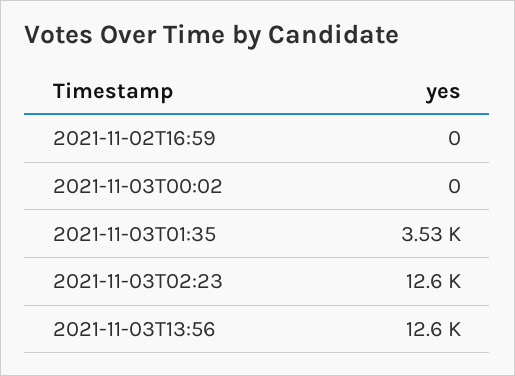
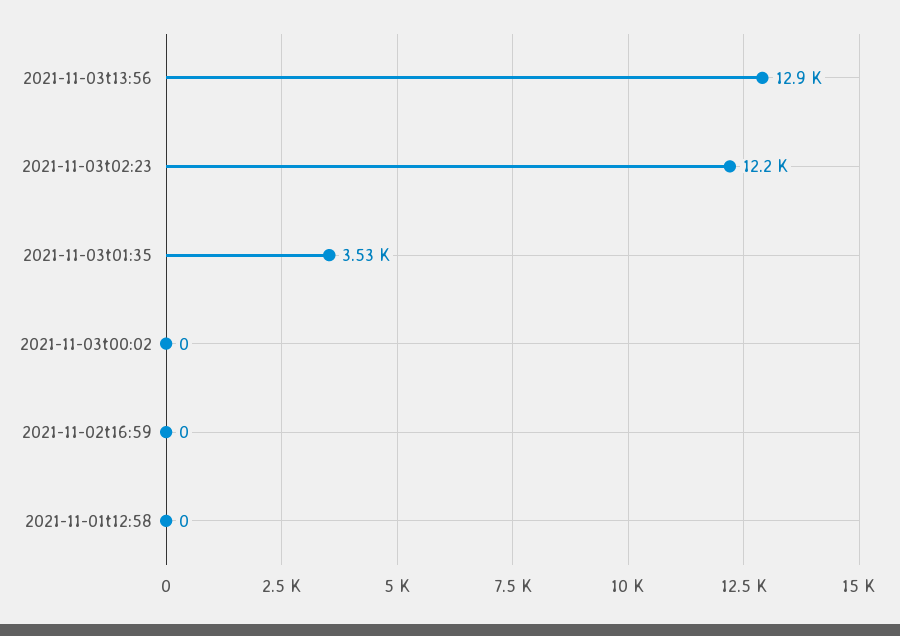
  {
    "2021-11-02T16:59": 0,
    "2021-11-03T00:02": 0,
    "2021-11-03T01:35": 3530,
-   "2021-11-03T02:23": 12600,
+   "2021-11-03T02:23": 12200,
-   "2021-11-03T13:56": 12600
+   "2021-11-03T13:56": 12900,
+   "2021-11-01t12:58": 0
  }

